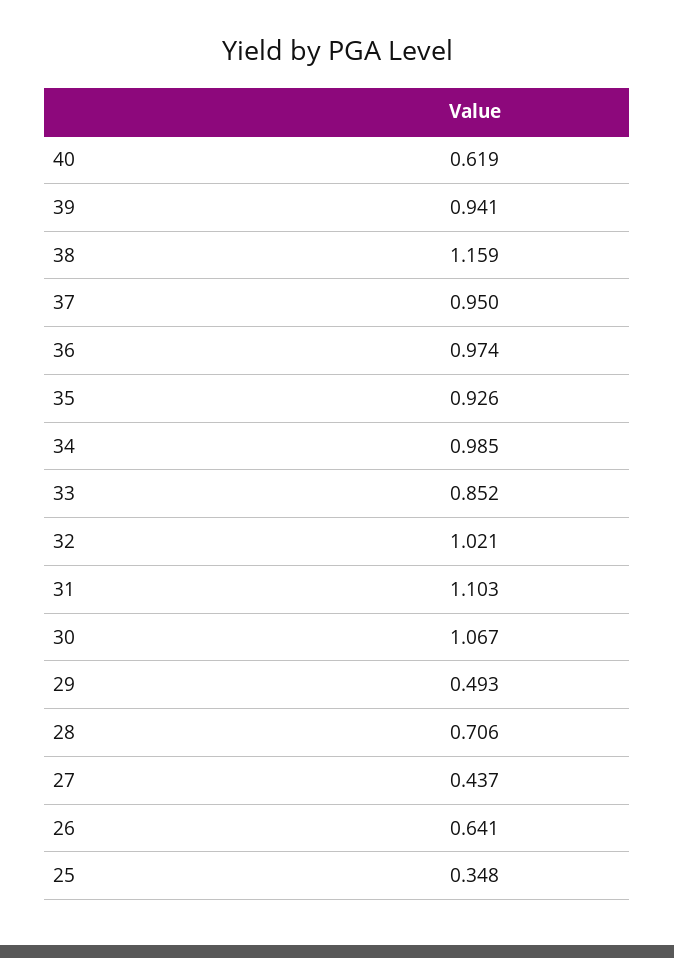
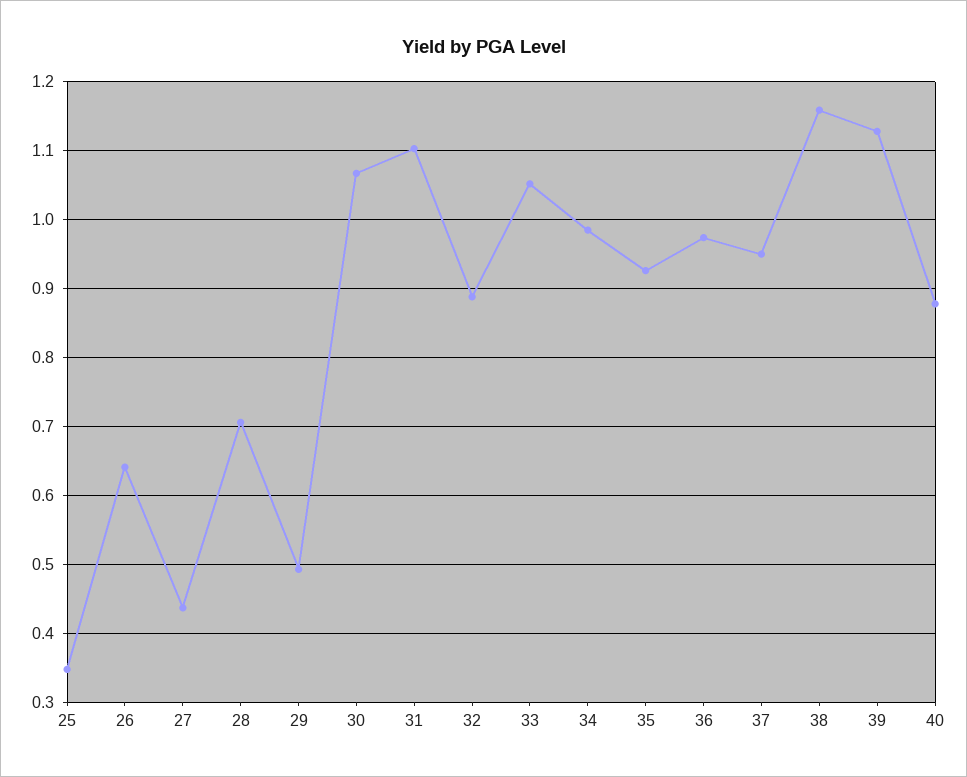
  {
-   "40": 0.619,
+   "40": 0.88,
-   "39": 0.941,
+   "39": 1.13,
    "38": 1.159,
    "37": 0.95,
    "36": 0.974,
    "35": 0.926,
    "34": 0.985,
-   "33": 0.852,
+   "33": 1.05,
-   "32": 1.021,
+   "32": 0.89,
    "31": 1.103,
    "30": 1.067,
    "29": 0.493,
    "28": 0.706,
    "27": 0.437,
    "26": 0.641,
    "25": 0.348
  }

